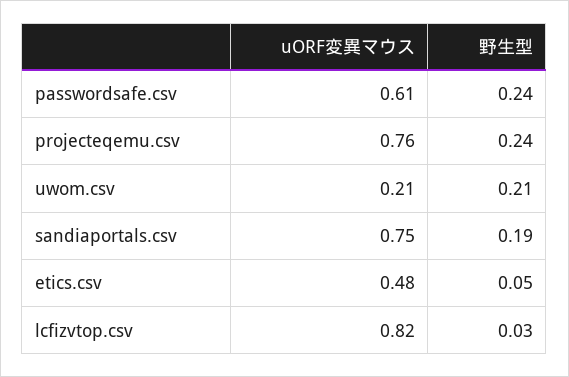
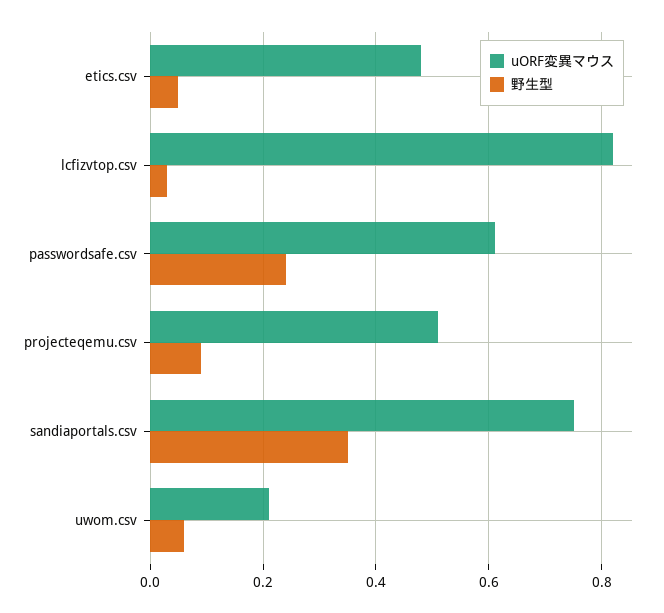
  {
    "uORF変異マウス": {
      "passwordsafe.csv": 0.61,
-     "projecteqemu.csv": 0.76,
+     "projecteqemu.csv": 0.5,
      "uwom.csv": 0.21,
      "sandiaportals.csv": 0.75,
      "etics.csv": 0.48,
      "lcfizvtop.csv": 0.82
    },
    "野生型": {
      "passwordsafe.csv": 0.24,
-     "projecteqemu.csv": 0.24,
+     "projecteqemu.csv": 0.1,
-     "uwom.csv": 0.21,
+     "uwom.csv": 0.05,
-     "sandiaportals.csv": 0.19,
+     "sandiaportals.csv": 0.35,
      "etics.csv": 0.05,
      "lcfizvtop.csv": 0.03
    }
  }

